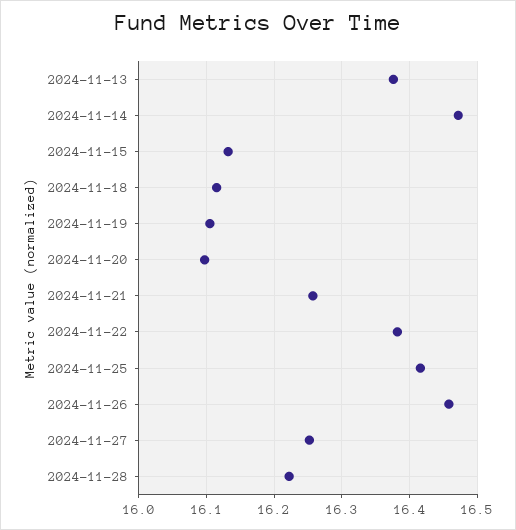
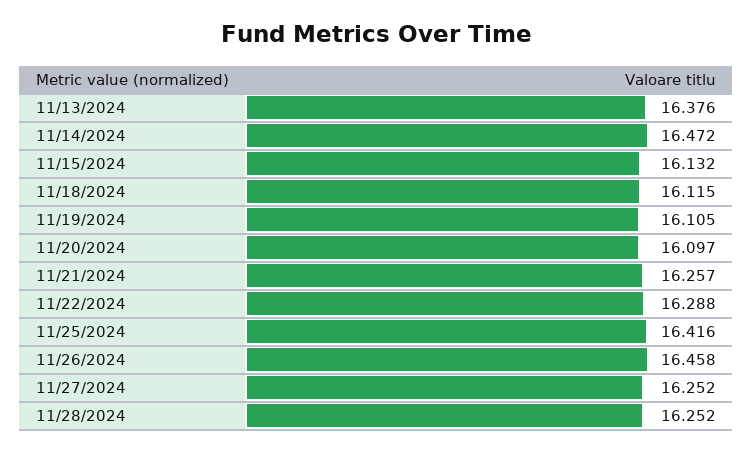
  {
    "2024-11-13": 16.376,
    "2024-11-14": 16.472,
    "2024-11-15": 16.132,
    "2024-11-18": 16.115,
    "2024-11-19": 16.105,
    "2024-11-20": 16.097,
    "2024-11-21": 16.257,
-   "2024-11-22": 16.38,
+   "2024-11-22": 16.288,
    "2024-11-25": 16.416,
    "2024-11-26": 16.458,
    "2024-11-27": 16.252,
-   "2024-11-28": 16.22
+   "2024-11-28": 16.252
  }

